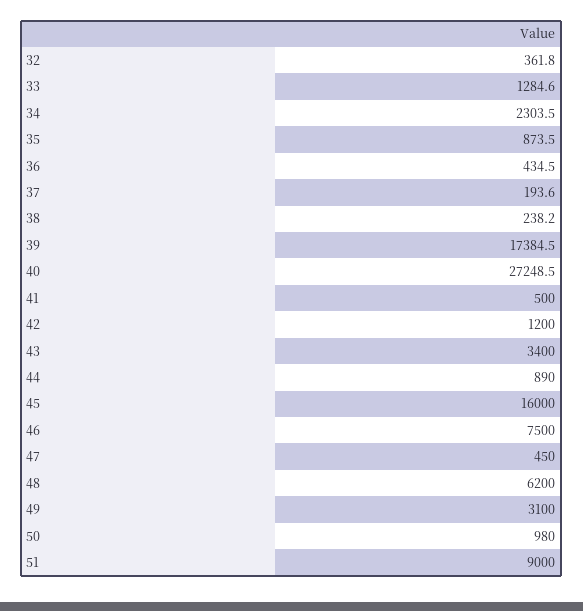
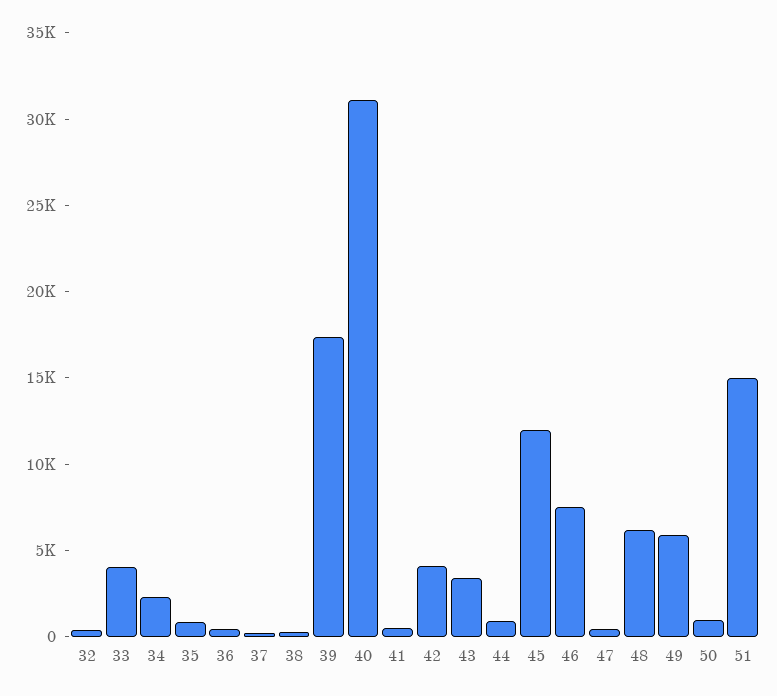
  {
    "32": 361.8,
-   "33": 1284.6,
+   "33": 4000,
    "34": 2303.5,
    "35": 873.5,
    "36": 434.5,
    "37": 193.6,
    "38": 238.2,
    "39": 17384.5,
-   "40": 27248.5,
+   "40": 31000,
    "41": 500,
-   "42": 1200,
+   "42": 4000,
    "43": 3400,
    "44": 890,
-   "45": 16000,
+   "45": 12000,
    "46": 7500,
    "47": 450,
    "48": 6200,
-   "49": 3100,
+   "49": 6000,
    "50": 980,
-   "51": 9000
+   "51": 15000
  }

